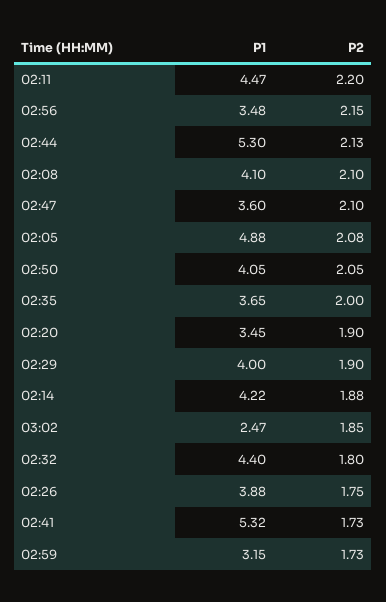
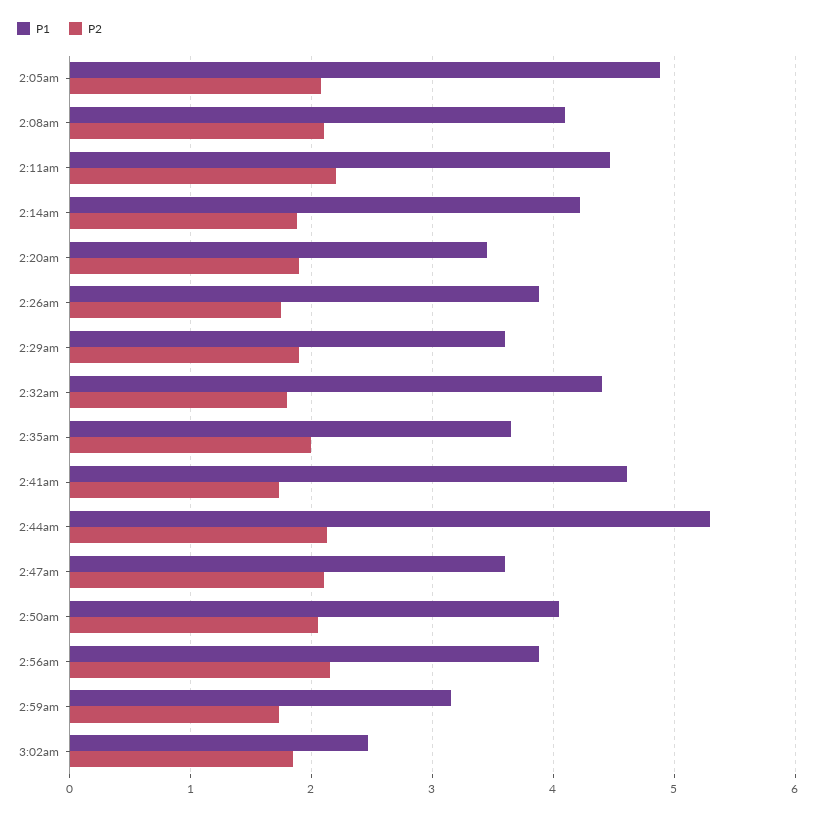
  {
    "P1": {
      "02:11": 4.47,
-     "02:56": 3.48,
+     "02:56": 3.9,
      "02:44": 5.3,
      "02:08": 4.1,
      "02:47": 3.6,
      "02:05": 4.88,
      "02:50": 4.05,
      "02:35": 3.65,
      "02:20": 3.45,
-     "02:29": 4,
+     "02:29": 3.6,
      "02:14": 4.22,
      "03:02": 2.47,
      "02:32": 4.4,
      "02:26": 3.88,
-     "02:41": 5.32,
+     "02:41": 4.6,
      "02:59": 3.15
    },
    "P2": {
      "02:11": 2.2,
      "02:56": 2.15,
      "02:44": 2.13,
      "02:08": 2.1,
      "02:47": 2.1,
      "02:05": 2.08,
      "02:50": 2.05,
      "02:35": 2,
      "02:20": 1.9,
      "02:29": 1.9,
      "02:14": 1.88,
      "03:02": 1.85,
      "02:32": 1.8,
      "02:26": 1.75,
      "02:41": 1.73,
      "02:59": 1.73
    }
  }

